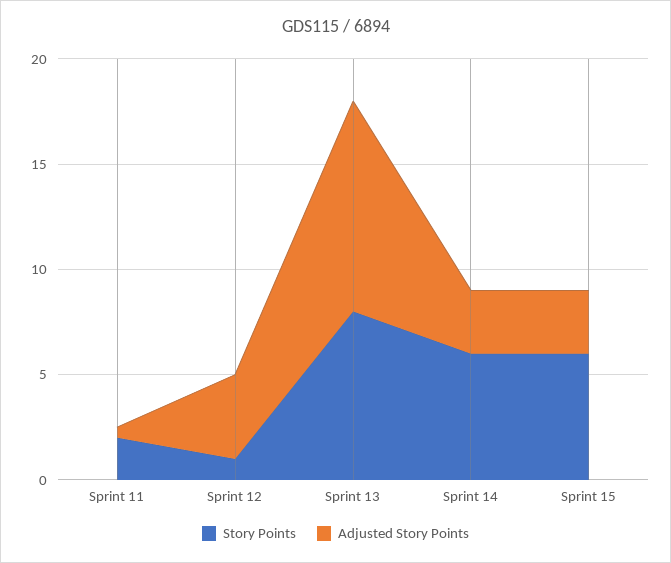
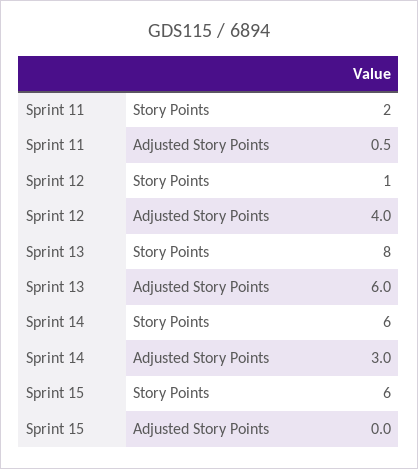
  {
    "Story Points": {
      "Sprint 11": 2,
      "Sprint 12": 1,
      "Sprint 13": 8,
      "Sprint 14": 6,
      "Sprint 15": 6
    },
    "Adjusted Story Points": {
      "Sprint 11": 0.5,
      "Sprint 12": 4,
-     "Sprint 13": 10,
+     "Sprint 13": 6,
      "Sprint 14": 3,
-     "Sprint 15": 3
+     "Sprint 15": 0
    }
  }

